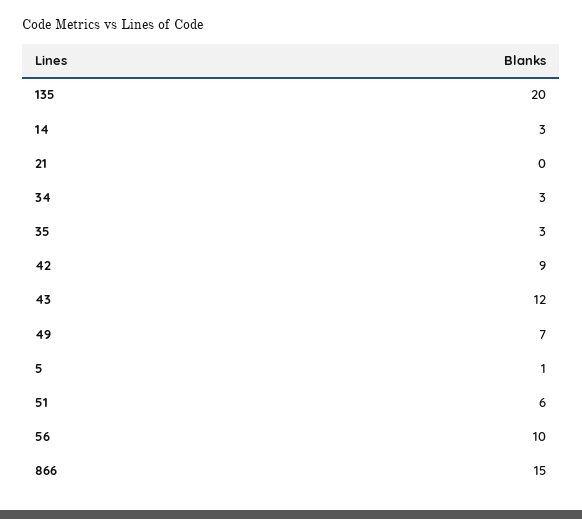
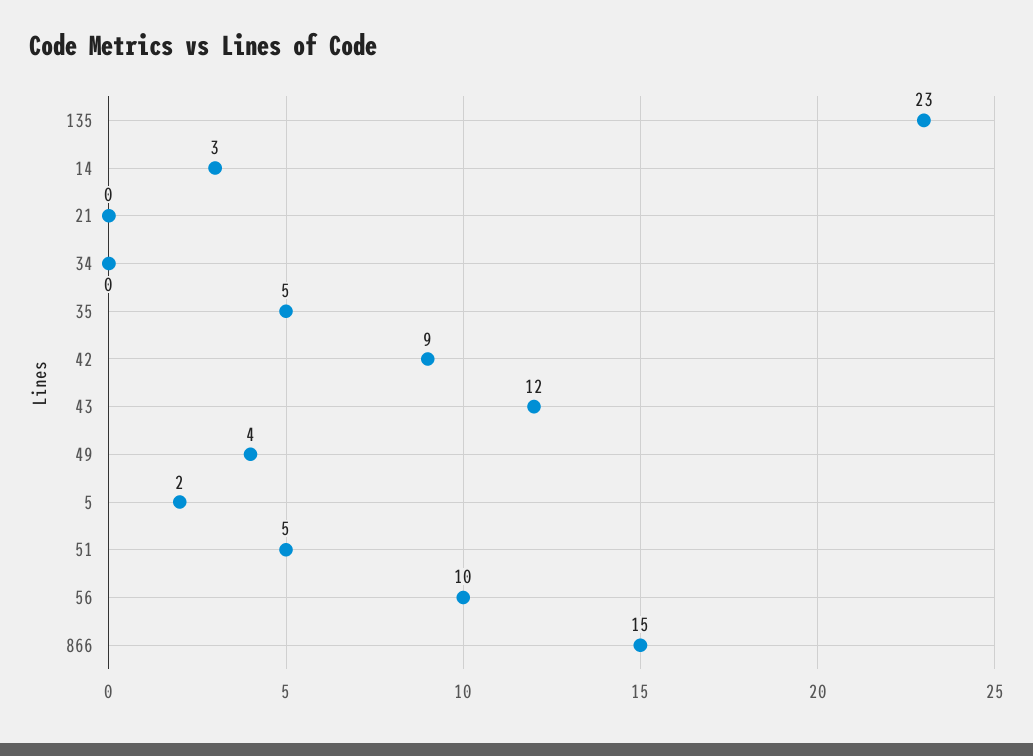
  {
-   "135": 20,
+   "135": 23,
    "14": 3,
    "21": 0,
-   "34": 3,
+   "34": 0,
-   "35": 3,
+   "35": 5,
    "42": 9,
    "43": 12,
-   "49": 7,
+   "49": 4,
-   "5": 1,
+   "5": 2,
-   "51": 6,
+   "51": 5,
    "56": 10,
    "866": 15
  }

